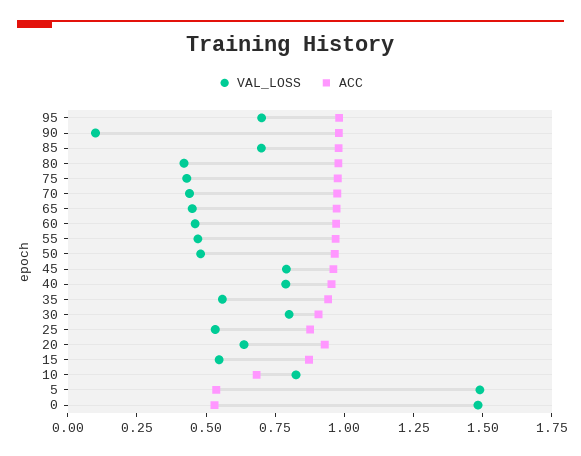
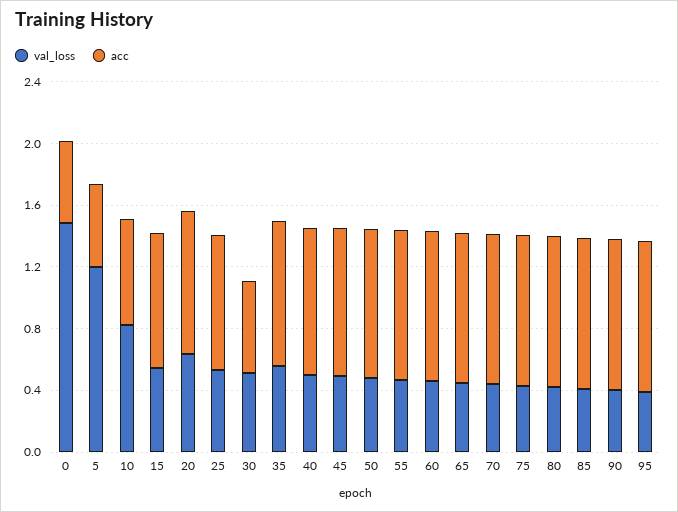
  {
    "VAL_LOSS": {
-     "95": 0.7,
+     "95": 0.4,
-     "90": 0.1,
+     "90": 0.4,
-     "85": 0.7,
+     "85": 0.4,
      "80": 0.4,
      "75": 0.45,
      "70": 0.45,
      "65": 0.45,
      "60": 0.45,
      "55": 0.45,
      "50": 0.5,
-     "45": 0.8,
+     "45": 0.5,
-     "40": 0.8,
+     "40": 0.5,
      "35": 0.55,
-     "30": 0.8,
+     "30": 0.5,
      "25": 0.55,
      "20": 0.65,
      "15": 0.55,
      "10": 0.85,
-     "5": 1.5,
+     "5": 1.2,
      "0": 1.5
    },
    "ACC": {
      "95": 1,
      "90": 1,
      "85": 1,
      "80": 1,
      "75": 1,
      "70": 0.95,
      "65": 0.95,
      "60": 0.95,
      "55": 0.95,
      "50": 0.95,
      "45": 0.95,
      "40": 0.95,
      "35": 0.95,
-     "30": 0.9,
+     "30": 0.6,
      "25": 0.9,
      "20": 0.95,
      "15": 0.85,
      "10": 0.7,
      "5": 0.55,
      "0": 0.55
    }
  }

